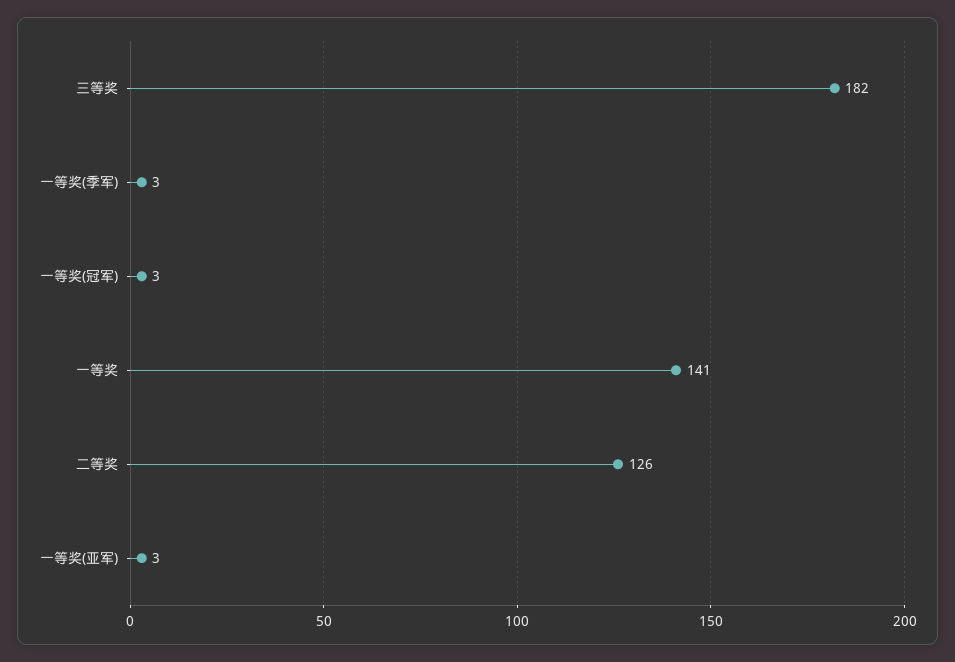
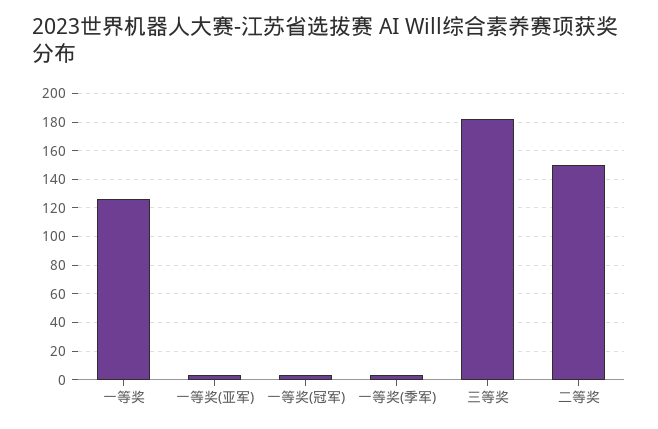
  {
    "三等奖": 182,
    "一等奖(季军)": 3,
    "一等奖(冠军)": 3,
-   "一等奖": 141,
+   "一等奖": 125,
-   "二等奖": 126,
+   "二等奖": 150,
    "一等奖(亚军)": 3
  }

